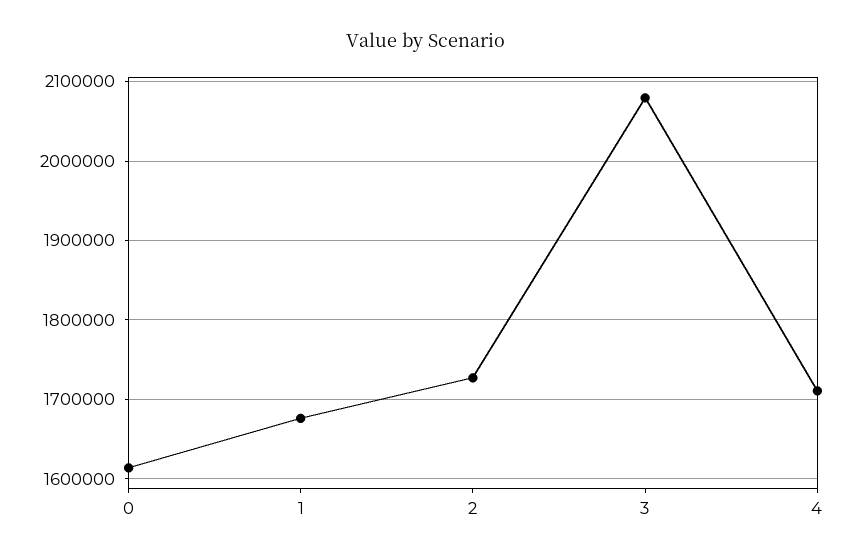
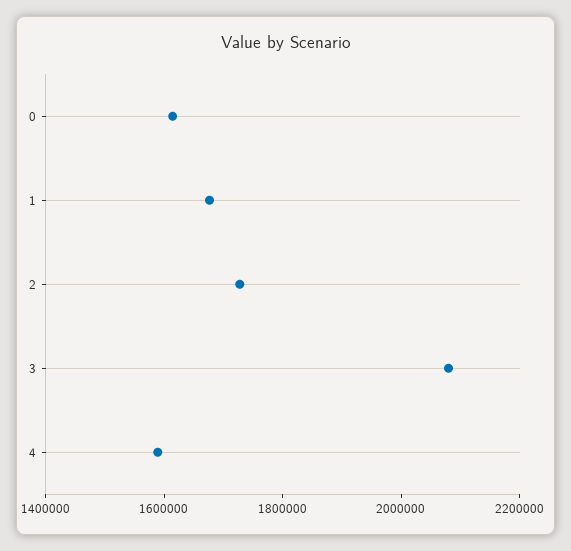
  {
    "0": 1610000,
    "1": 1680000,
    "2": 1730000,
    "3": 2080000,
-   "4": 1710000
+   "4": 1600000
  }

